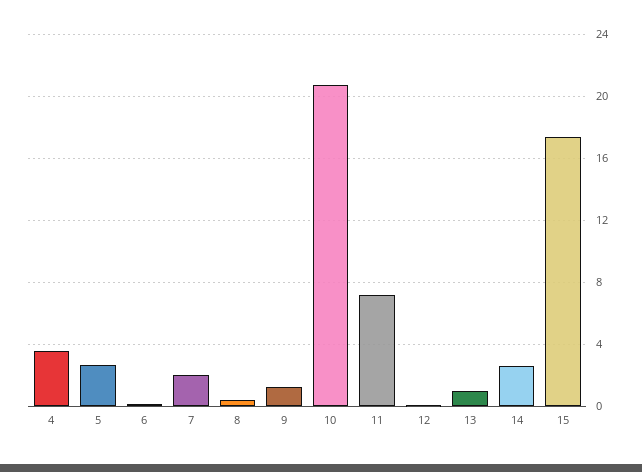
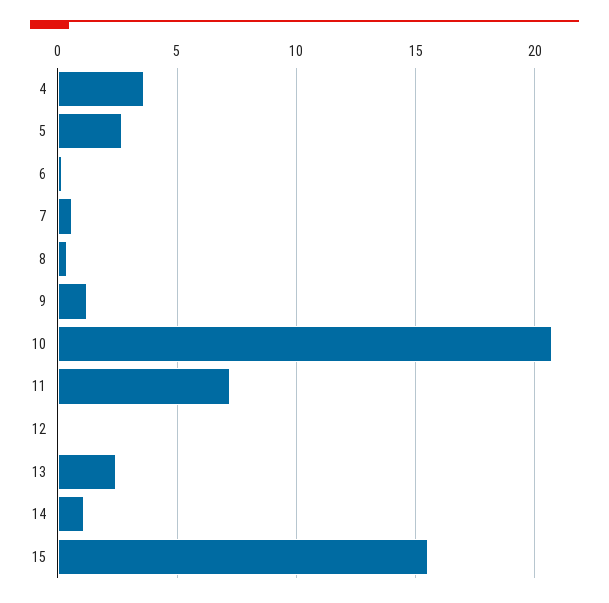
  {
    "4": 3.5,
    "5": 2.5,
    "6": 0,
-   "7": 2,
+   "7": 0.5,
    "8": 0.5,
    "9": 1,
    "10": 20.5,
    "11": 7,
    "12": 0,
-   "13": 1,
+   "13": 2.5,
-   "14": 2.5,
+   "14": 1,
-   "15": 17.5
+   "15": 15.5
  }

